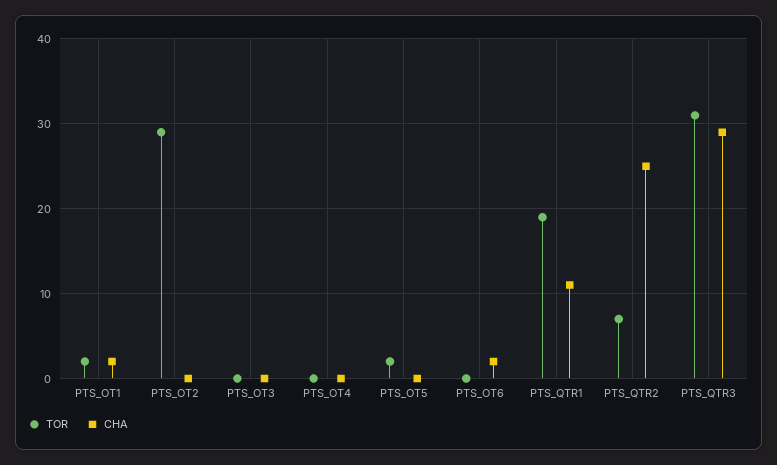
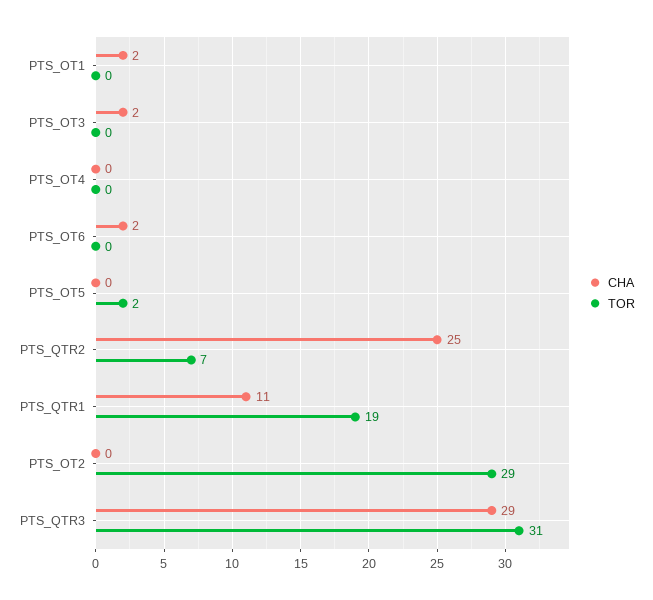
  {
    "TOR": {
-     "PTS_OT1": 2,
+     "PTS_OT1": 0,
      "PTS_OT2": 29,
      "PTS_OT3": 0,
      "PTS_OT4": 0,
      "PTS_OT5": 2,
      "PTS_OT6": 0,
      "PTS_QTR1": 19,
      "PTS_QTR2": 7,
      "PTS_QTR3": 31
    },
    "CHA": {
      "PTS_OT1": 2,
      "PTS_OT2": 0,
-     "PTS_OT3": 0,
+     "PTS_OT3": 2,
      "PTS_OT4": 0,
      "PTS_OT5": 0,
      "PTS_OT6": 2,
      "PTS_QTR1": 11,
      "PTS_QTR2": 25,
      "PTS_QTR3": 29
    }
  }

